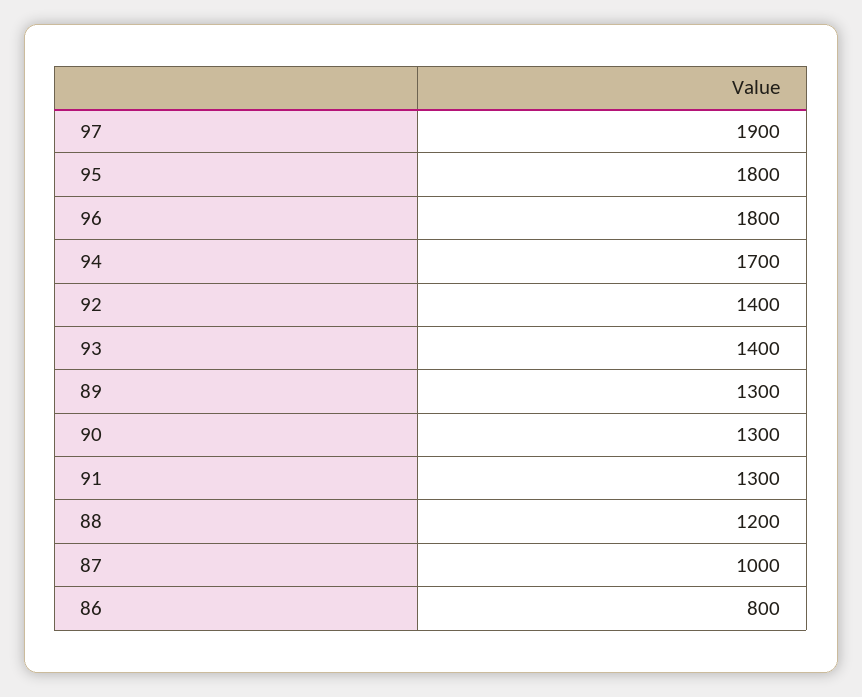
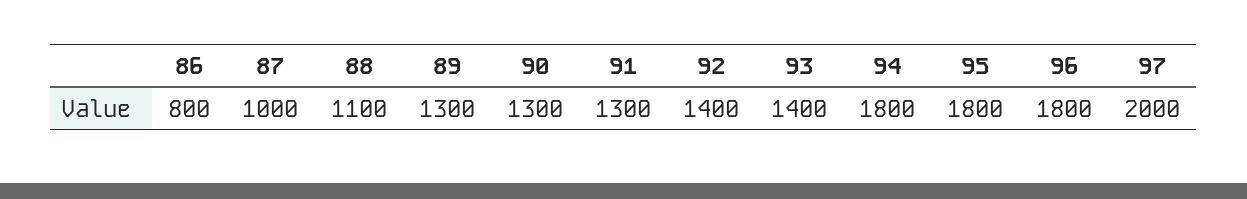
  {
-   "97": 1900,
+   "97": 2000,
    "95": 1800,
    "96": 1800,
-   "94": 1700,
+   "94": 1800,
    "92": 1400,
    "93": 1400,
    "89": 1300,
    "90": 1300,
    "91": 1300,
-   "88": 1200,
+   "88": 1100,
    "87": 1000,
    "86": 800
  }

